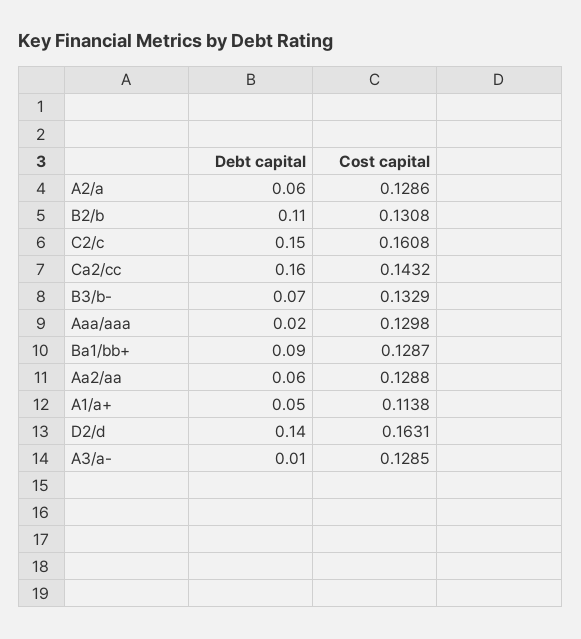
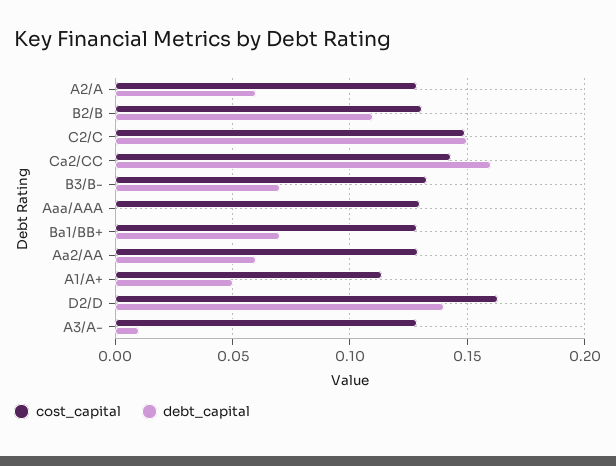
  {
    "Debt capital": {
      "A2/a": 0.06,
      "B2/b": 0.11,
      "C2/c": 0.15,
      "Ca2/cc": 0.16,
      "B3/b-": 0.07,
-     "Aaa/aaa": 0.02,
+     "Aaa/aaa": 0,
-     "Ba1/bb+": 0.09,
+     "Ba1/bb+": 0.07,
      "Aa2/aa": 0.06,
      "A1/a+": 0.05,
      "D2/d": 0.14,
      "A3/a-": 0.01
    },
    "Cost capital": {
      "A2/a": 0.1286,
      "B2/b": 0.1308,
-     "C2/c": 0.1608,
+     "C2/c": 0.15,
      "Ca2/cc": 0.1432,
      "B3/b-": 0.1329,
      "Aaa/aaa": 0.1298,
      "Ba1/bb+": 0.1287,
      "Aa2/aa": 0.1288,
      "A1/a+": 0.1138,
      "D2/d": 0.1631,
      "A3/a-": 0.1285
    }
  }

